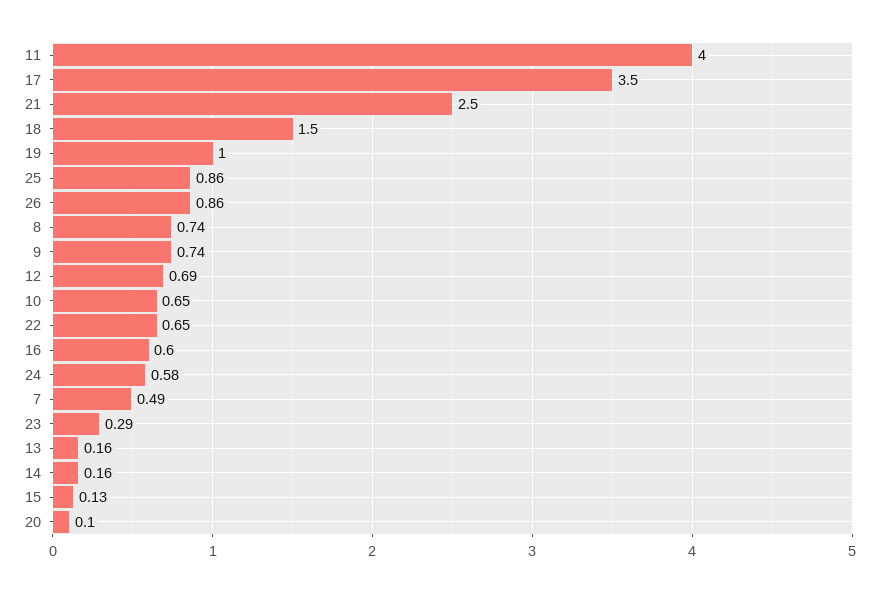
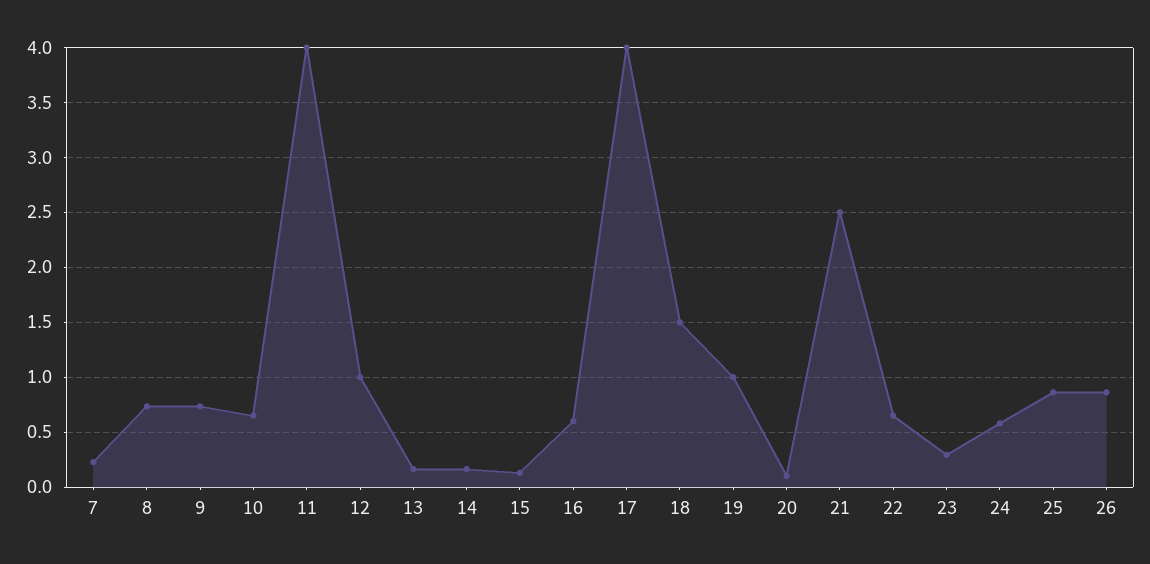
  {
    "11": 4,
-   "17": 3.5,
+   "17": 4,
    "21": 2.5,
    "18": 1.5,
    "19": 1,
    "25": 0.86,
    "26": 0.86,
    "8": 0.74,
    "9": 0.74,
-   "12": 0.69,
+   "12": 1,
    "10": 0.65,
    "22": 0.65,
    "16": 0.6,
    "24": 0.58,
-   "7": 0.49,
+   "7": 0.2,
    "23": 0.29,
    "13": 0.16,
    "14": 0.16,
    "15": 0.13,
    "20": 0.1
  }

